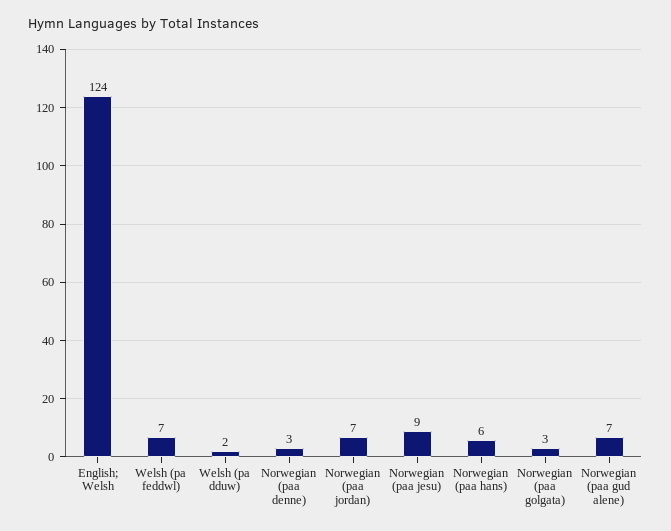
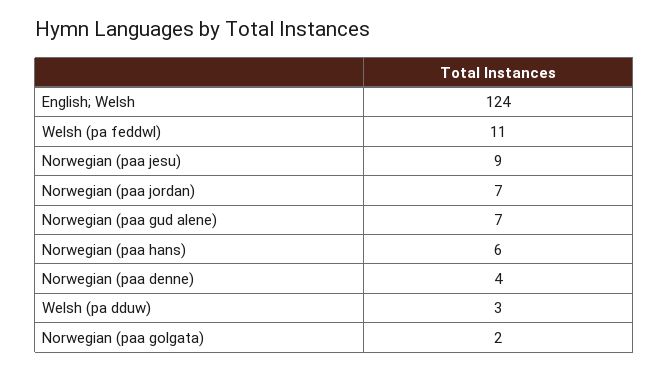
  {
    "English; Welsh": 124,
-   "Welsh (pa feddwl)": 7,
+   "Welsh (pa feddwl)": 11,
-   "Welsh (pa dduw)": 2,
+   "Welsh (pa dduw)": 3,
-   "Norwegian (paa denne)": 3,
+   "Norwegian (paa denne)": 4,
    "Norwegian (paa jordan)": 7,
    "Norwegian (paa jesu)": 9,
    "Norwegian (paa hans)": 6,
-   "Norwegian (paa golgata)": 3,
+   "Norwegian (paa golgata)": 2,
    "Norwegian (paa gud alene)": 7
  }

